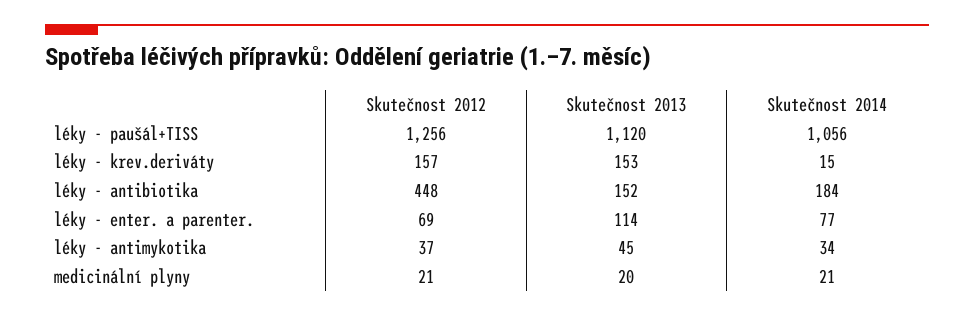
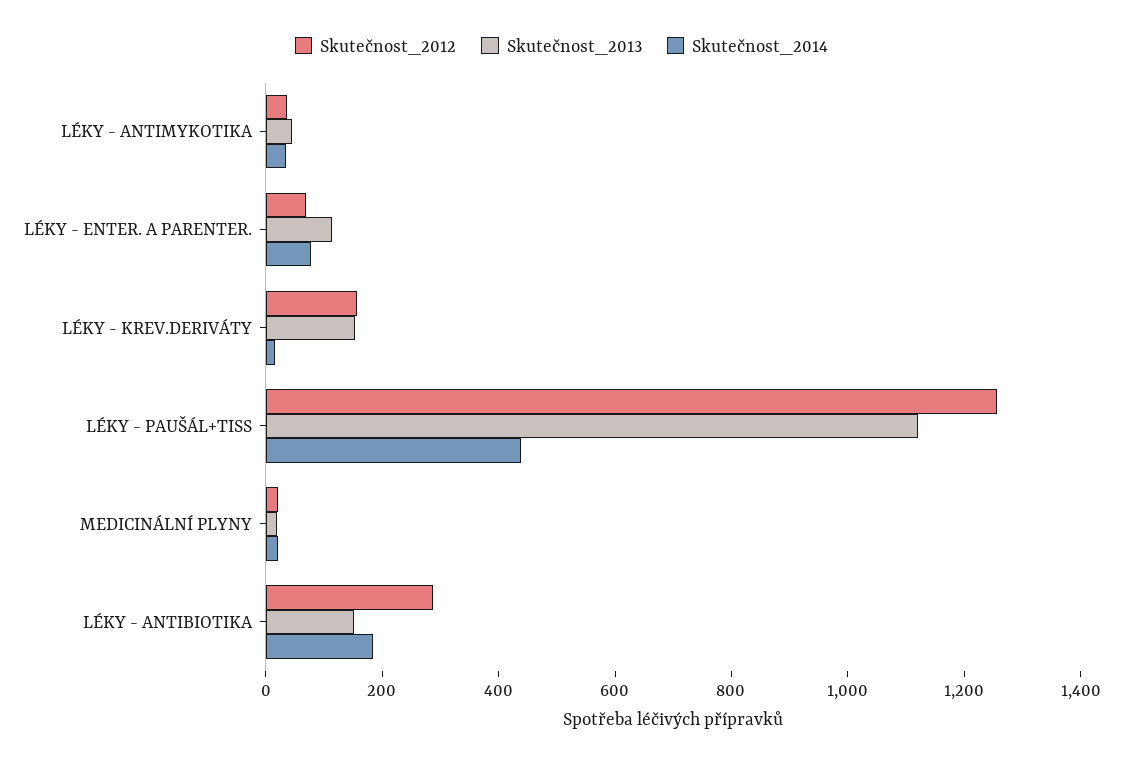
  {
    "Skutečnost 2012": {
      "léky - paušál+TISS": 1256,
      "léky - krev.deriváty": 157,
-     "léky - antibiotika": 448,
+     "léky - antibiotika": 300,
      "léky - enter. a parenter.": 69,
      "léky - antimykotika": 37,
      "medicinální plyny": 21
    },
    "Skutečnost 2013": {
      "léky - paušál+TISS": 1120,
      "léky - krev.deriváty": 153,
      "léky - antibiotika": 152,
      "léky - enter. a parenter.": 114,
      "léky - antimykotika": 45,
      "medicinální plyny": 20
    },
    "Skutečnost 2014": {
-     "léky - paušál+TISS": 1056,
+     "léky - paušál+TISS": 450,
      "léky - krev.deriváty": 15,
      "léky - antibiotika": 184,
      "léky - enter. a parenter.": 77,
      "léky - antimykotika": 34,
      "medicinální plyny": 21
    }
  }

